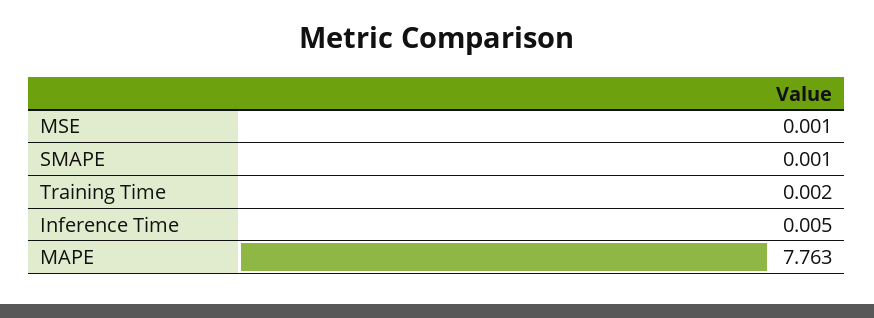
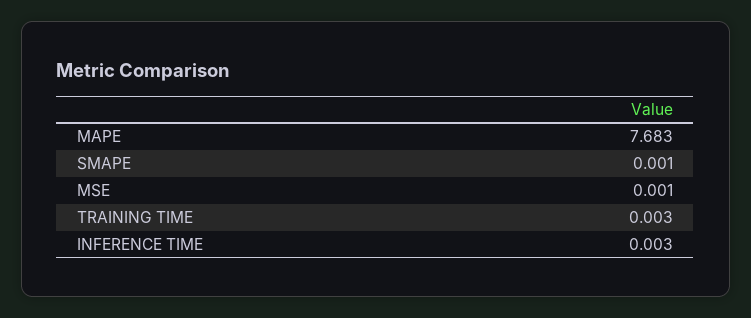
  {
    "MSE": 0.001,
    "SMAPE": 0.001,
-   "Training Time": 0.002,
+   "Training Time": 0.003,
-   "Inference Time": 0.005,
+   "Inference Time": 0.003,
-   "MAPE": 7.763
+   "MAPE": 7.683
  }

